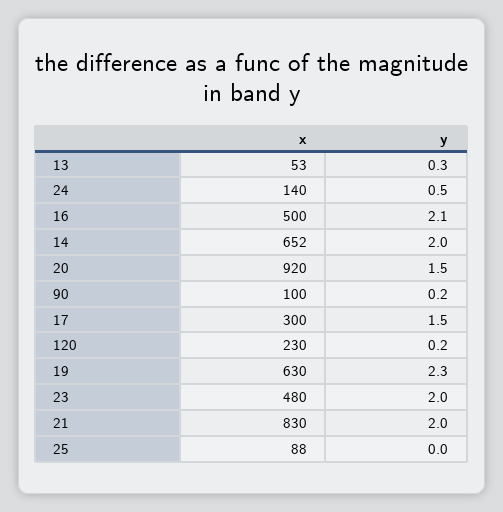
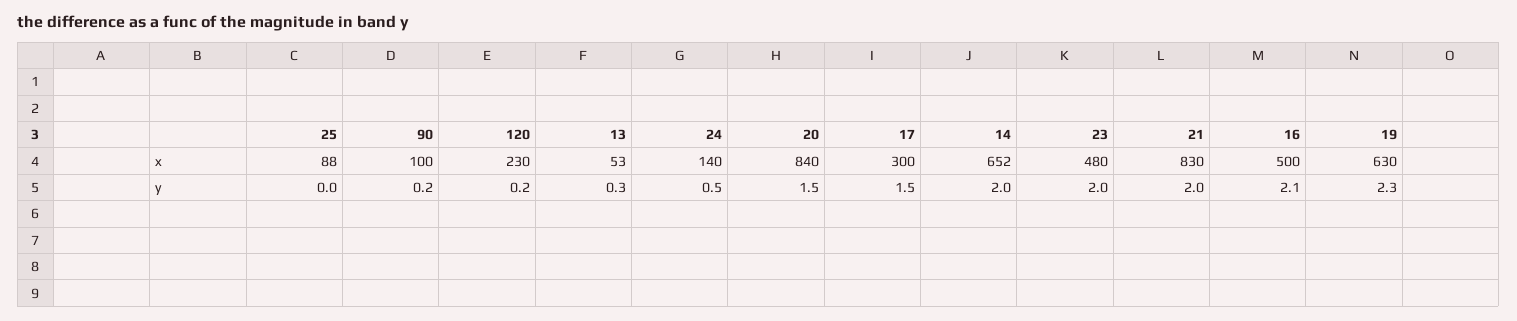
  {
    "x": {
      "13": 53,
      "24": 140,
      "16": 500,
      "14": 652,
-     "20": 920,
+     "20": 840,
      "90": 100,
      "17": 300,
      "120": 230,
      "19": 630,
      "23": 480,
      "21": 830,
      "25": 88
    },
    "y": {
      "13": 0.3,
      "24": 0.5,
      "16": 2.1,
      "14": 2,
      "20": 1.5,
      "90": 0.2,
      "17": 1.5,
      "120": 0.2,
      "19": 2.3,
      "23": 2,
      "21": 2,
      "25": 0
    }
  }

